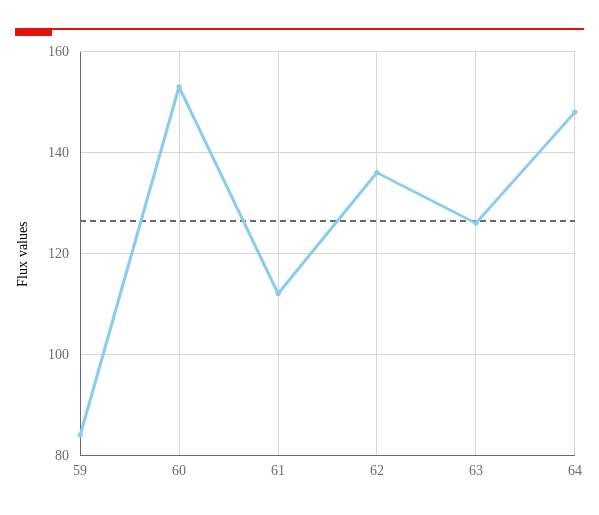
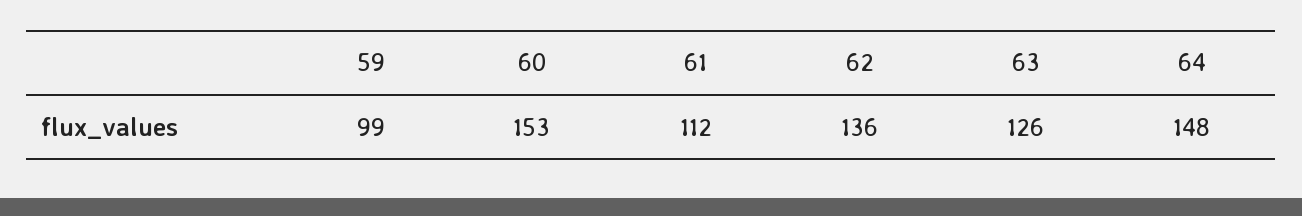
  {
-   "59": 85,
+   "59": 99,
    "60": 153,
    "61": 112,
    "62": 136,
    "63": 126,
    "64": 148
  }

